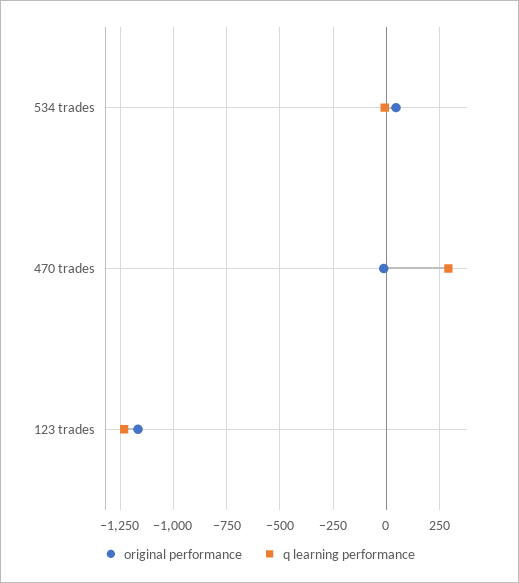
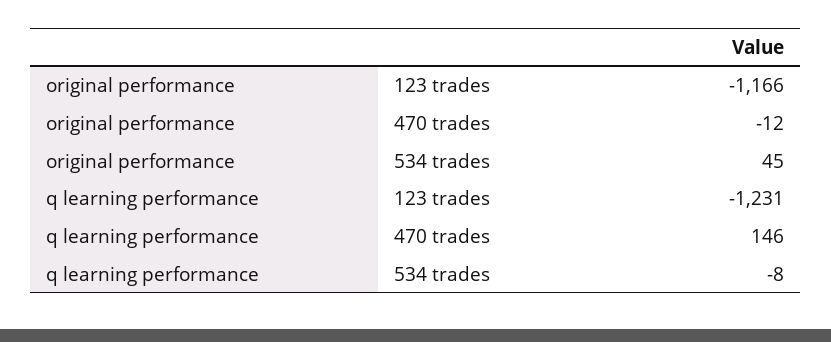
  {
    "original performance": {
      "534 trades": 45,
      "470 trades": -12,
      "123 trades": -1166
    },
    "q learning performance": {
      "534 trades": -8,
-     "470 trades": 300,
+     "470 trades": 146,
      "123 trades": -1231
    }
  }

